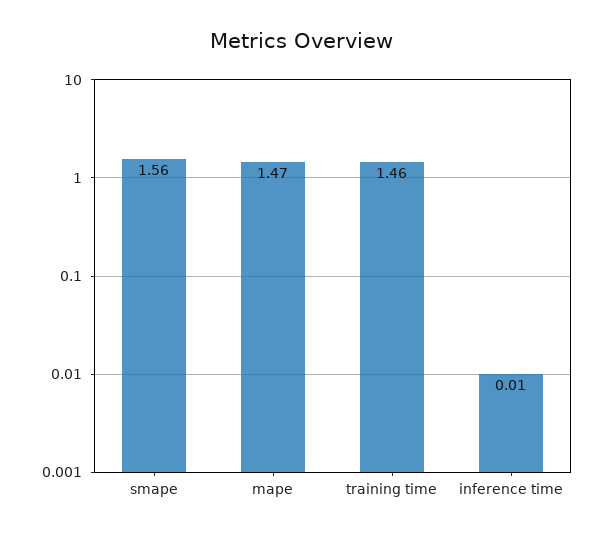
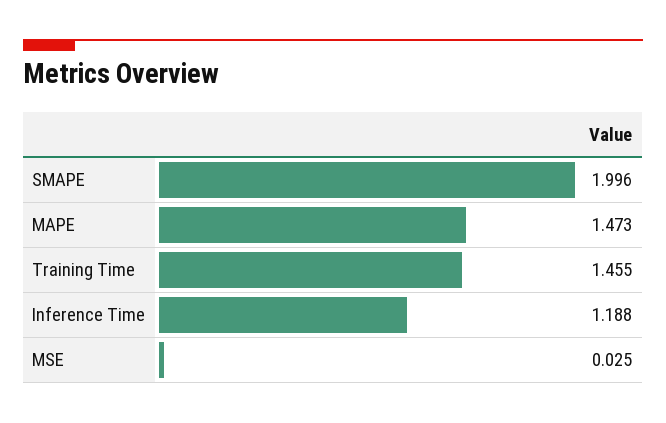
  {
-   "smape": 1.56,
+   "smape": 1.996,
    "mape": 1.473,
    "training time": 1.455,
-   "inference time": 0.01
+   "inference time": 1.188,
+   "MSE": 0.025
  }

